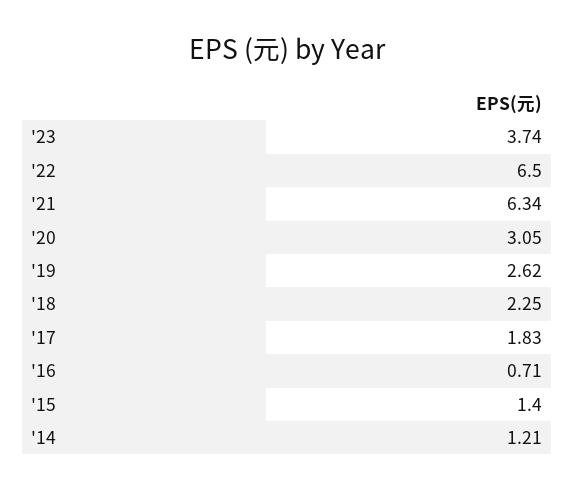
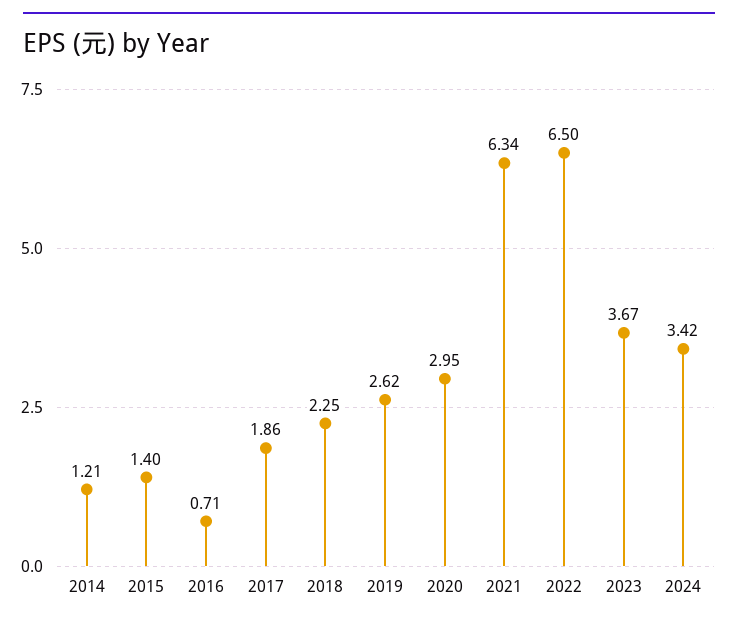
  {
-   "'23": 3.74,
+   "'23": 3.67,
    "'22": 6.5,
    "'21": 6.34,
-   "'20": 3.05,
+   "'20": 2.95,
    "'19": 2.62,
    "'18": 2.25,
-   "'17": 1.83,
+   "'17": 1.86,
    "'16": 0.71,
    "'15": 1.4,
-   "'14": 1.21
+   "'14": 1.21,
+   "2024": 3.42
  }

